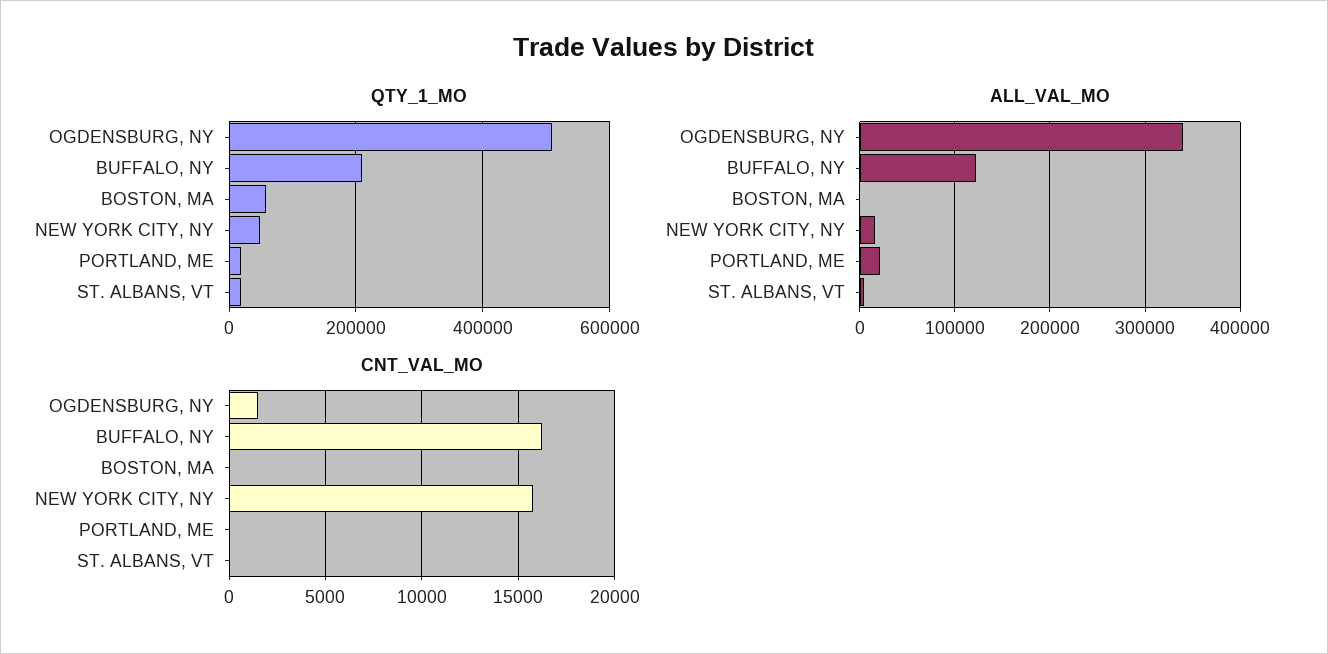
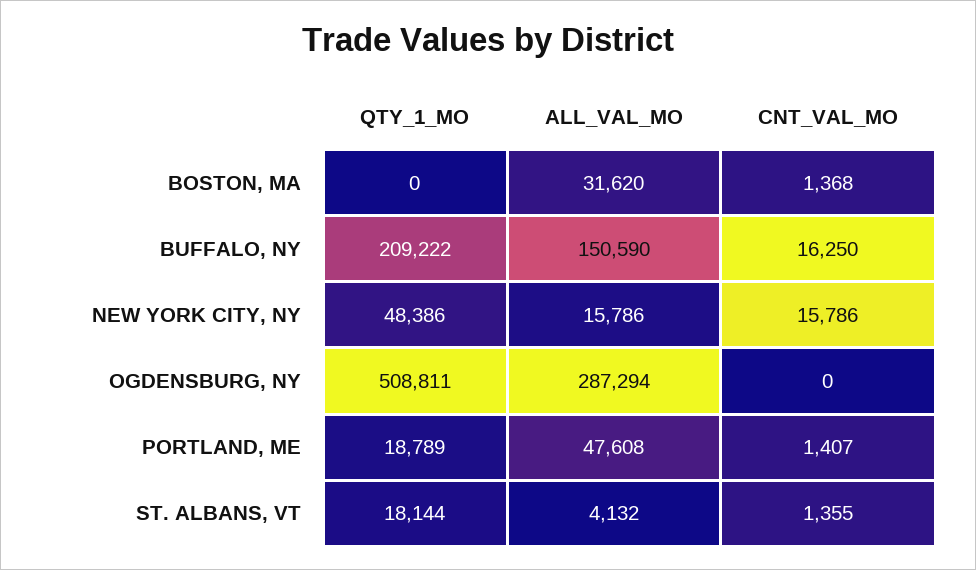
  {
    "QTY_1_MO": {
      "OGDENSBURG, NY": 508811,
      "BUFFALO, NY": 209222,
-     "BOSTON, MA": 60000,
+     "BOSTON, MA": 0,
      "NEW YORK CITY, NY": 48386,
      "PORTLAND, ME": 18789,
      "ST. ALBANS, VT": 18144
    },
    "ALL_VAL_MO": {
-     "OGDENSBURG, NY": 340000,
+     "OGDENSBURG, NY": 287294,
-     "BUFFALO, NY": 120000,
+     "BUFFALO, NY": 150590,
-     "BOSTON, MA": 0,
+     "BOSTON, MA": 31620,
      "NEW YORK CITY, NY": 15786,
-     "PORTLAND, ME": 20000,
+     "PORTLAND, ME": 47608,
      "ST. ALBANS, VT": 4132
    },
    "CNT_VAL_MO": {
-     "OGDENSBURG, NY": 1500,
+     "OGDENSBURG, NY": 0,
      "BUFFALO, NY": 16250,
-     "BOSTON, MA": 0,
+     "BOSTON, MA": 1368,
      "NEW YORK CITY, NY": 15786,
-     "PORTLAND, ME": 0,
+     "PORTLAND, ME": 1407,
-     "ST. ALBANS, VT": 0
+     "ST. ALBANS, VT": 1355
    }
  }

